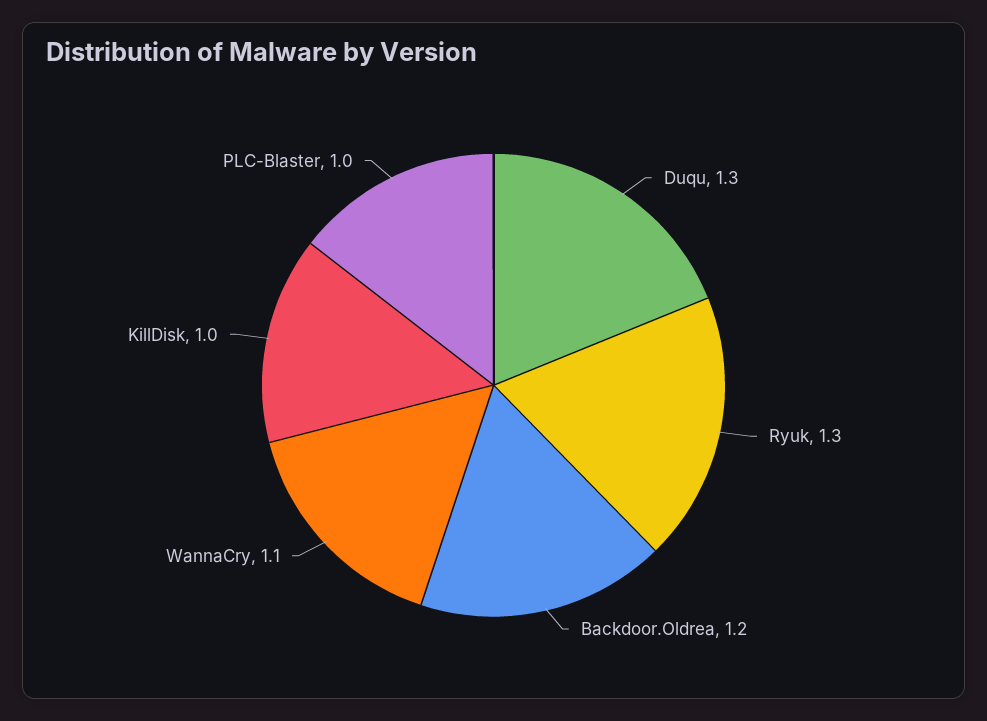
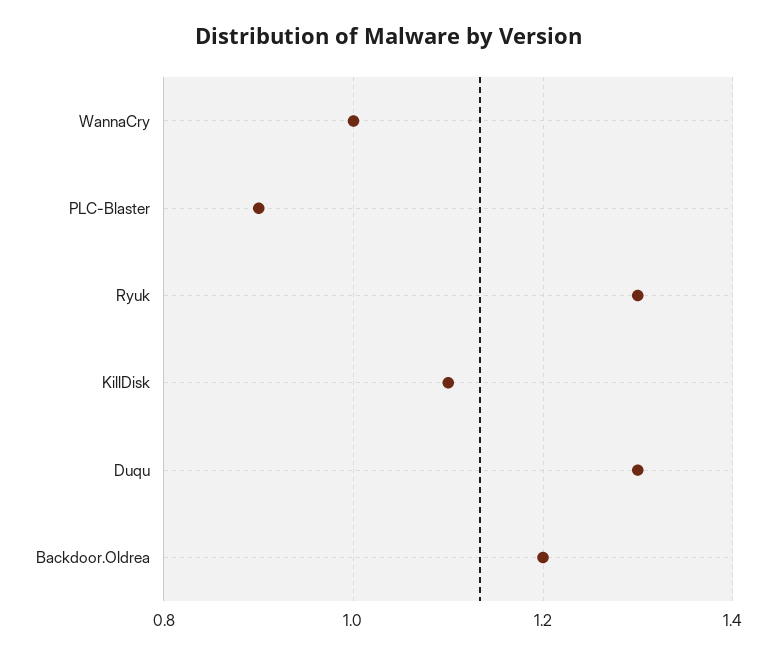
  {
    "Duqu": 1.3,
    "Ryuk": 1.3,
    "Backdoor.Oldrea": 1.2,
-   "WannaCry": 1.1,
+   "WannaCry": 1,
-   "KillDisk": 1,
+   "KillDisk": 1.1,
-   "PLC-Blaster": 1
+   "PLC-Blaster": 0.9
  }

